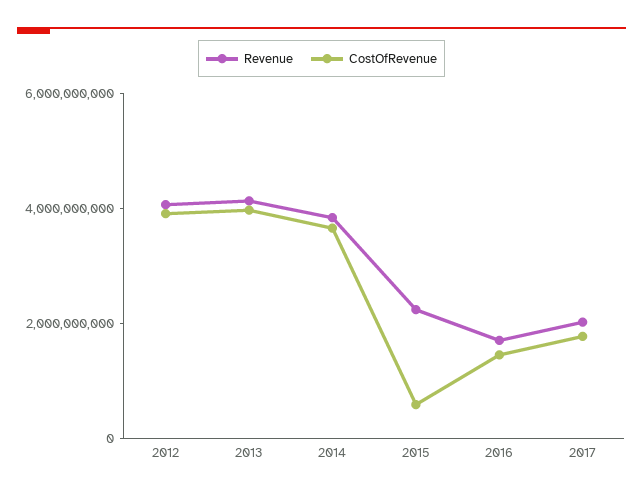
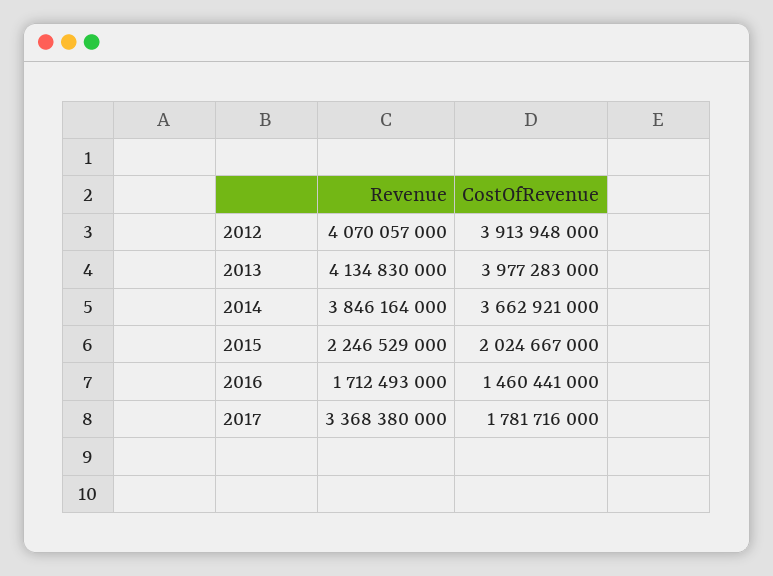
  {
    "Revenue": {
      "2012": 4070057000,
      "2013": 4134830000,
      "2014": 3846164000,
      "2015": 2246529000,
      "2016": 1712493000,
-     "2017": 2000000000
+     "2017": 3368380000
    },
    "CostOfRevenue": {
      "2012": 3913948000,
      "2013": 3977283000,
      "2014": 3662921000,
-     "2015": 500000000,
+     "2015": 2024667000,
      "2016": 1460441000,
      "2017": 1781716000
    }
  }

